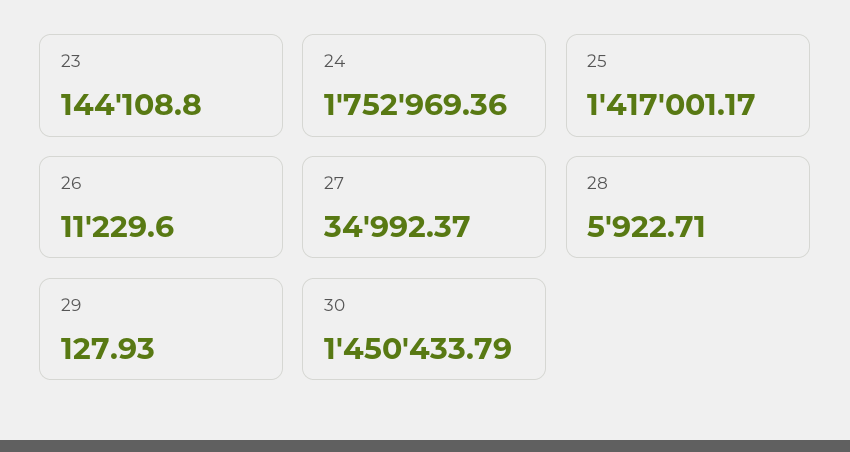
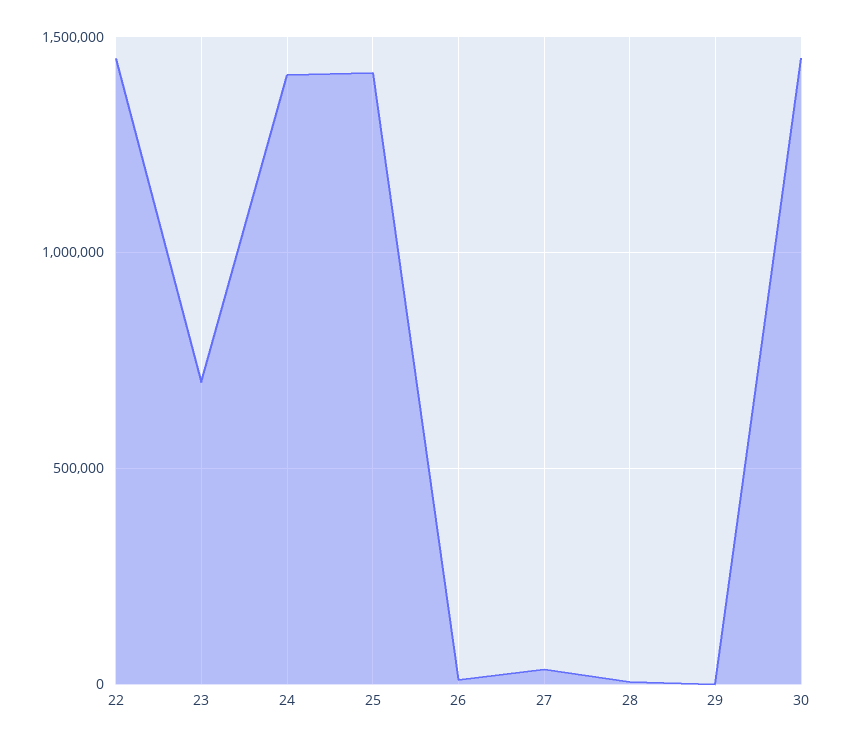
  {
-   "23": 144108.8,
+   "23": 700000,
-   "24": 1752969.36,
+   "24": 1400000,
    "25": 1417001.17,
    "26": 11229.6,
    "27": 34992.37,
    "28": 5922.71,
    "29": 127.93,
-   "30": 1450433.79
+   "30": 1450433.79,
+   "22": 1450000
  }

